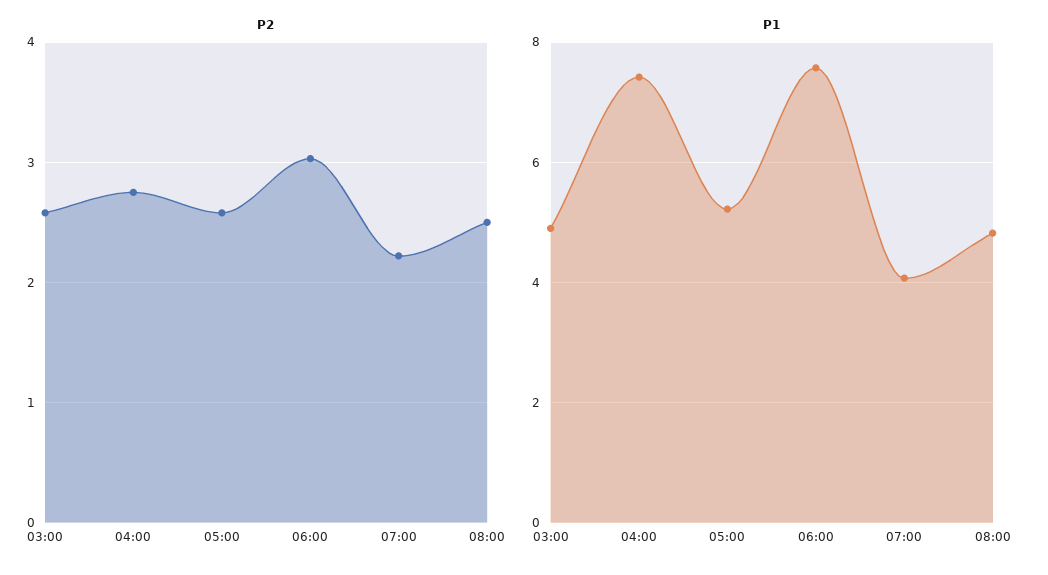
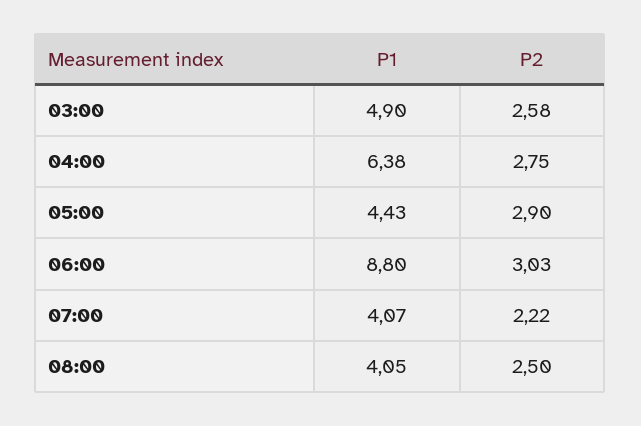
  {
    "P2": {
      "03:00": 2.58,
      "04:00": 2.75,
-     "05:00": 2.6,
+     "05:00": 2.9,
      "06:00": 3.03,
      "07:00": 2.22,
      "08:00": 2.5
    },
    "P1": {
      "03:00": 4.9,
-     "04:00": 7.4,
+     "04:00": 6.38,
-     "05:00": 5.2,
+     "05:00": 4.43,
-     "06:00": 7.6,
+     "06:00": 8.8,
      "07:00": 4.07,
-     "08:00": 4.8
+     "08:00": 4.05
    }
  }

